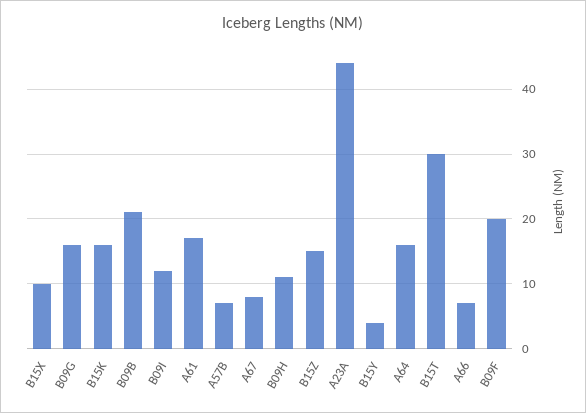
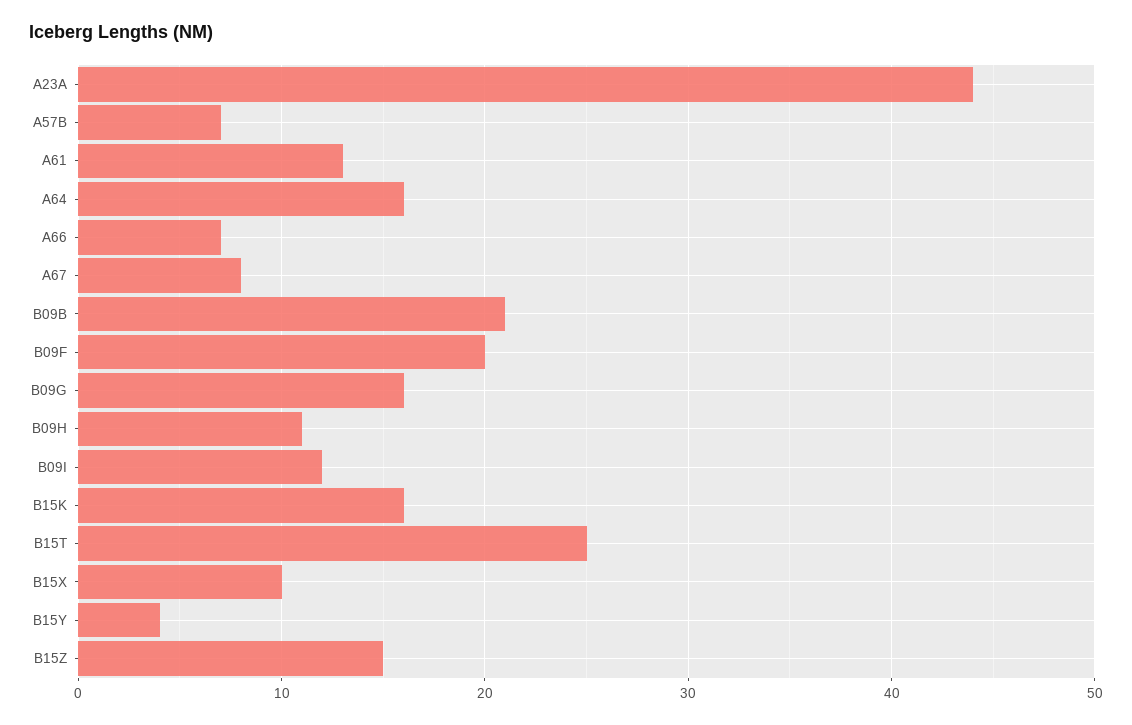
  {
    "B15X": 10,
    "B09G": 16,
    "B15K": 16,
    "B09B": 21,
    "B09I": 12,
-   "A61": 17,
+   "A61": 13,
    "A57B": 7,
    "A67": 8,
    "B09H": 11,
    "B15Z": 15,
    "A23A": 44,
    "B15Y": 4,
    "A64": 16,
-   "B15T": 30,
+   "B15T": 25,
    "A66": 7,
    "B09F": 20
  }

